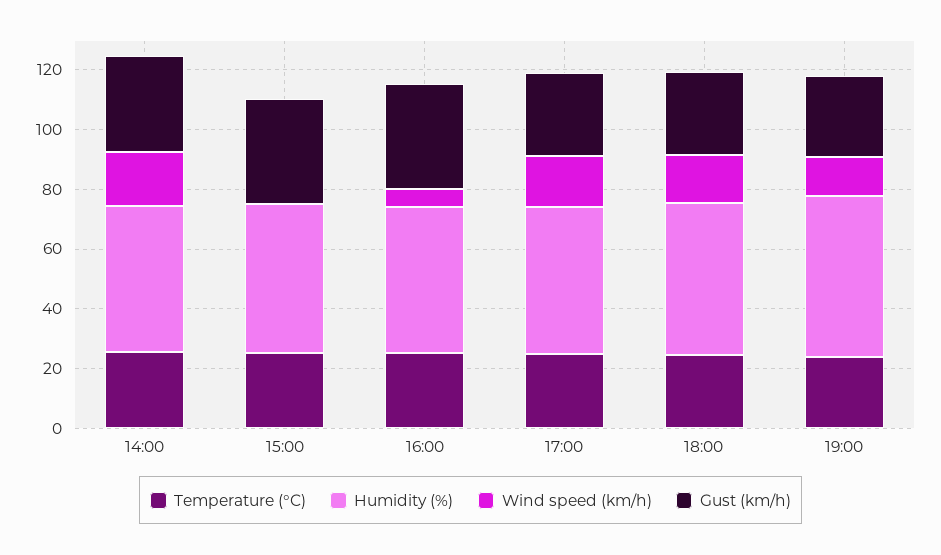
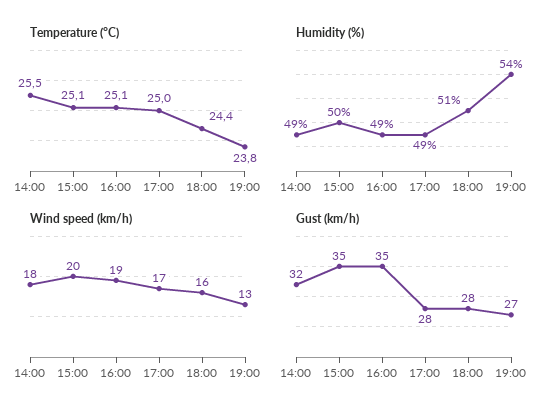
  {
    "Temperature (°C)": {
      "14:00": 25.5,
      "15:00": 25.1,
      "16:00": 25.1,
      "17:00": 25,
      "18:00": 24.4,
      "19:00": 23.8
    },
    "Humidity (%)": {
      "14:00": 49,
      "15:00": 50,
      "16:00": 49,
      "17:00": 49,
      "18:00": 51,
      "19:00": 54
    },
    "Wind speed (km/h)": {
      "14:00": 18,
-     "15:00": 0,
+     "15:00": 20,
-     "16:00": 5,
+     "16:00": 19,
      "17:00": 17,
      "18:00": 16,
      "19:00": 13
    },
    "Gust (km/h)": {
      "14:00": 32,
      "15:00": 35,
      "16:00": 35,
      "17:00": 28,
      "18:00": 28,
      "19:00": 27
    }
  }

